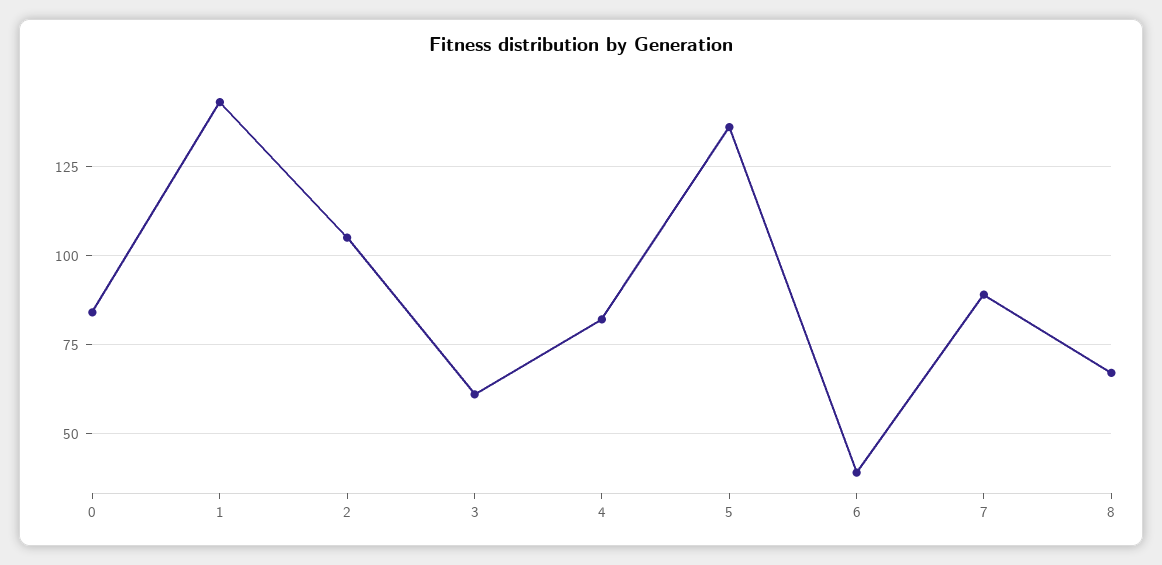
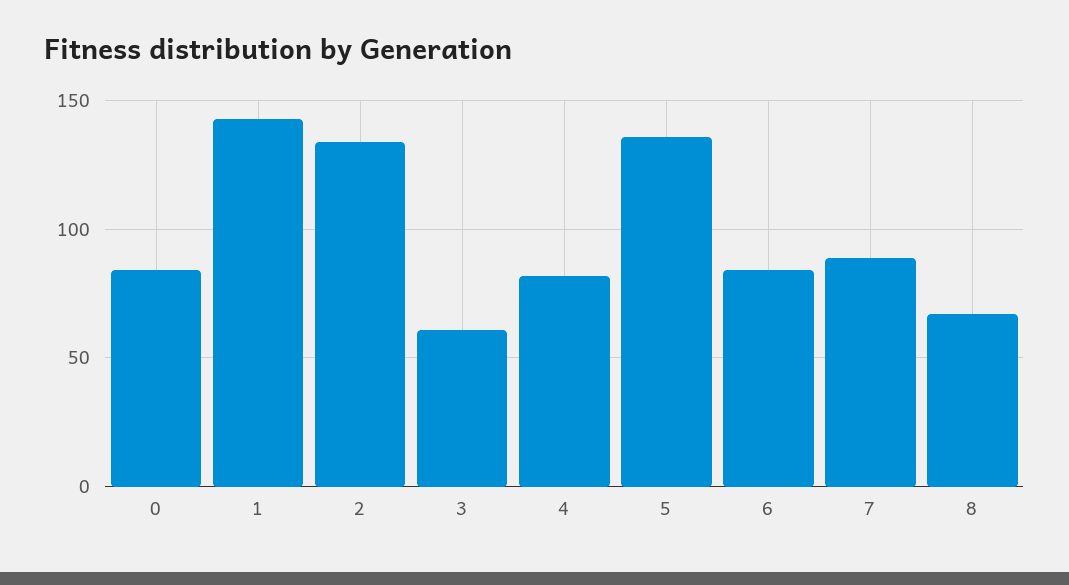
  {
    "0": 85,
    "1": 145,
-   "2": 105,
+   "2": 135,
    "3": 60,
    "4": 80,
    "5": 135,
-   "6": 40,
+   "6": 85,
    "7": 90,
    "8": 65
  }

